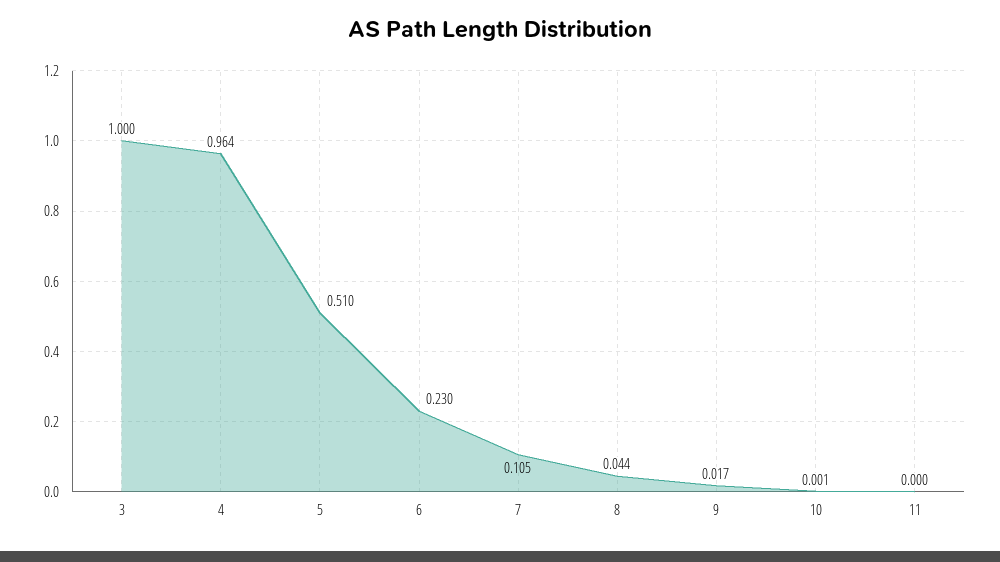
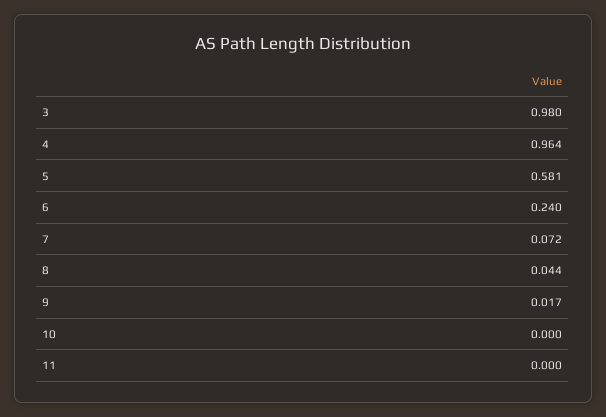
  {
-   "3": 1,
+   "3": 0.98,
    "4": 0.964,
-   "5": 0.51,
+   "5": 0.581,
-   "6": 0.23,
+   "6": 0.24,
-   "7": 0.105,
+   "7": 0.072,
    "8": 0.044,
    "9": 0.017,
-   "10": 0.001,
+   "10": 0,
    "11": 0
  }

